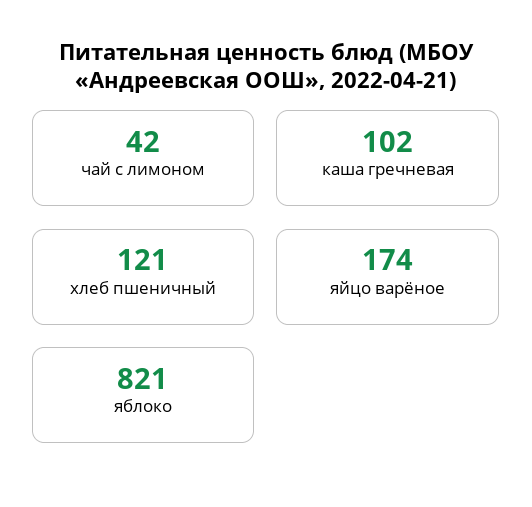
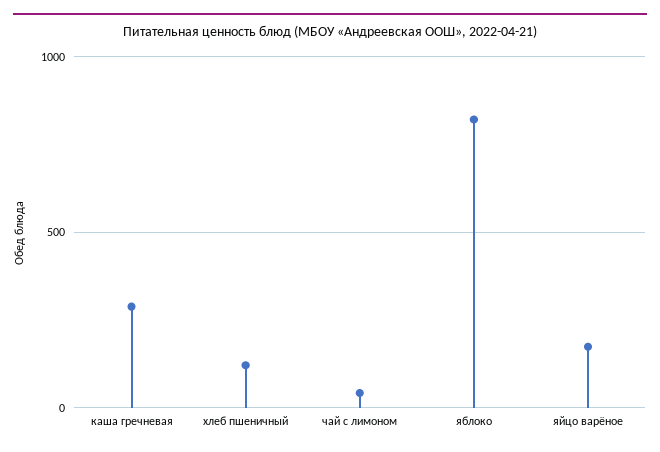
  {
    "чай с лимоном": 42,
-   "каша гречневая": 102,
+   "каша гречневая": 300,
    "хлеб пшеничный": 121,
    "яйцо варёное": 174,
    "яблоко": 821
  }

